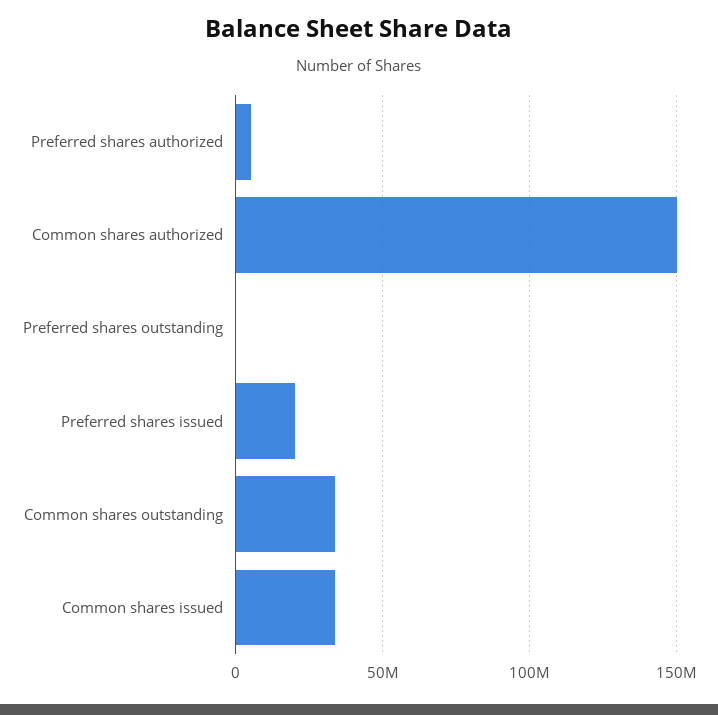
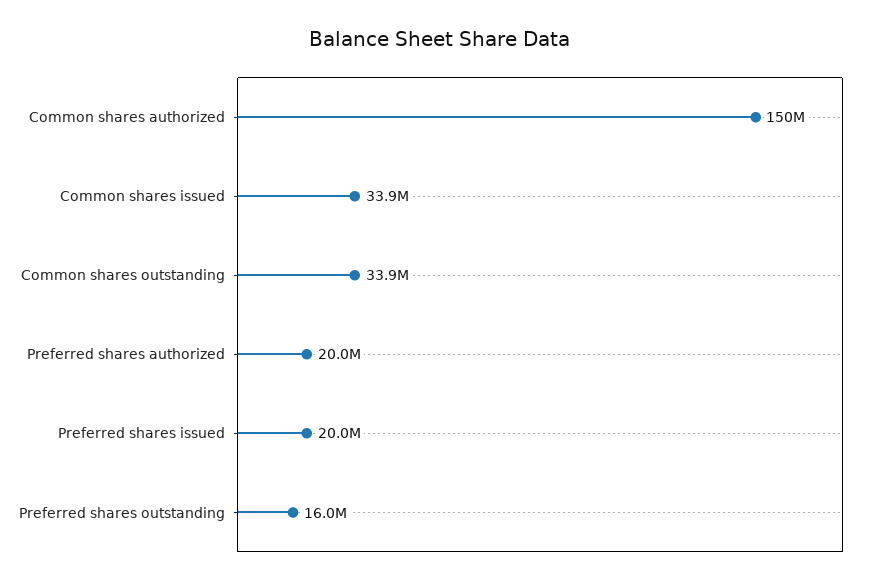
  {
-   "Preferred shares authorized": 5000000,
+   "Preferred shares authorized": 20000000,
    "Common shares authorized": 150000000,
-   "Preferred shares outstanding": 0,
+   "Preferred shares outstanding": 16000000,
    "Preferred shares issued": 20000000,
    "Common shares outstanding": 33900000,
    "Common shares issued": 33900000
  }

